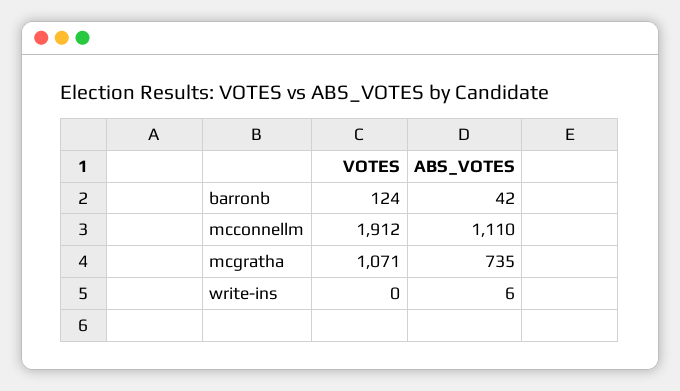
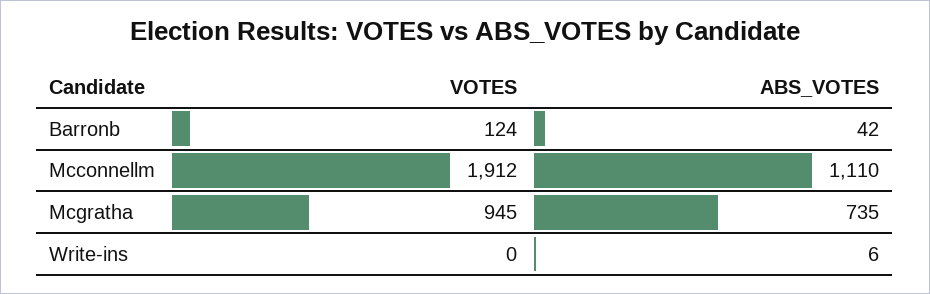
  {
    "VOTES": {
      "barronb": 124,
      "mcconnellm": 1912,
-     "mcgratha": 1071,
+     "mcgratha": 945,
      "write-ins": 0
    },
    "ABS_VOTES": {
      "barronb": 42,
      "mcconnellm": 1110,
      "mcgratha": 735,
      "write-ins": 6
    }
  }

